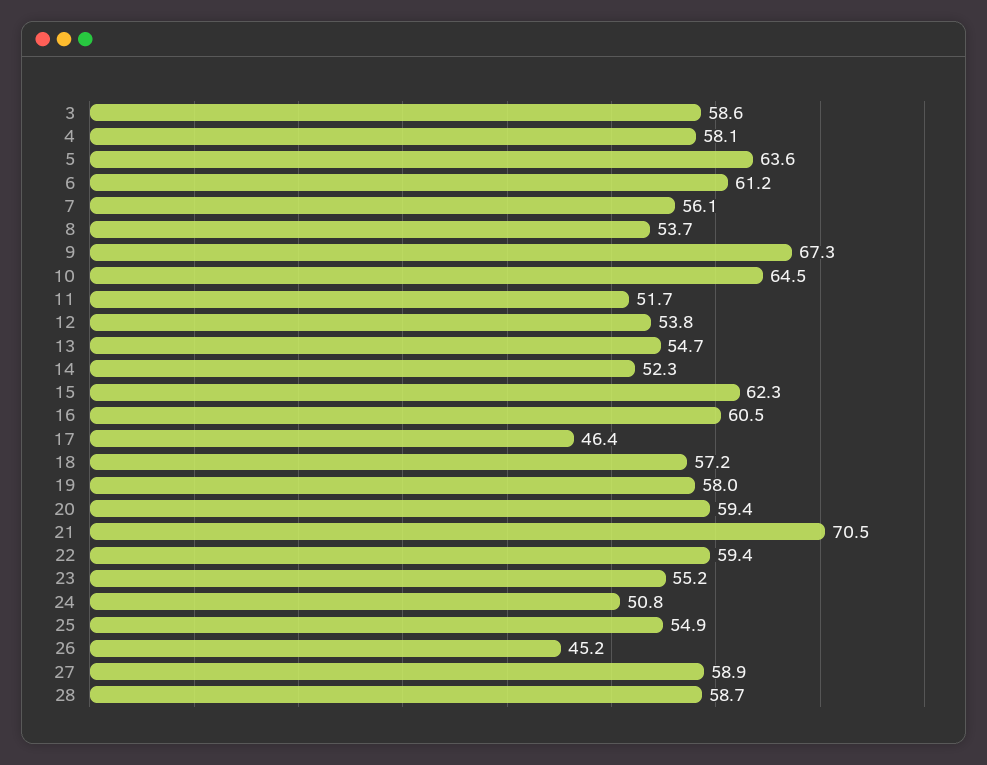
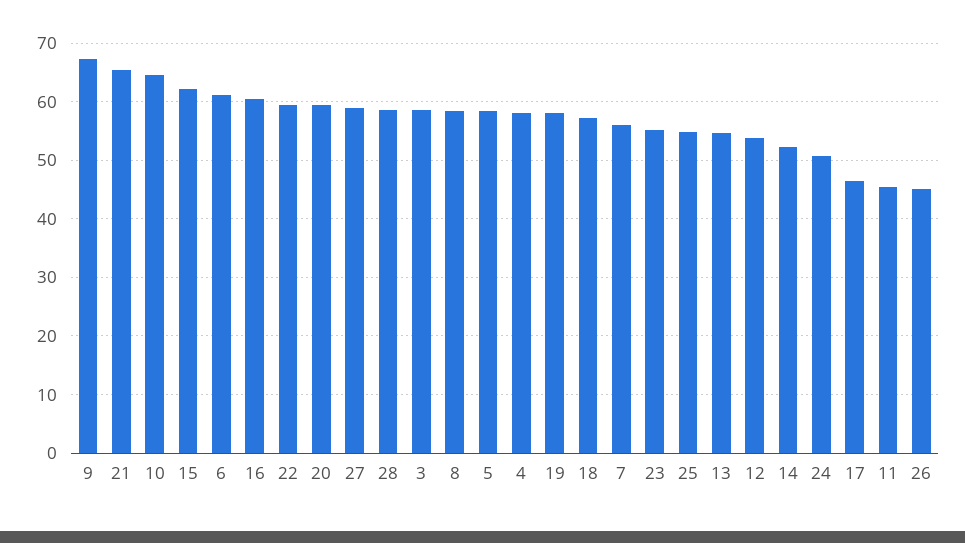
  {
    "3": 58.6,
    "4": 58.1,
-   "5": 63.6,
+   "5": 58,
    "6": 61.2,
    "7": 56.1,
-   "8": 53.7,
+   "8": 58,
    "9": 67.3,
    "10": 64.5,
-   "11": 51.7,
+   "11": 46,
    "12": 53.8,
    "13": 54.7,
    "14": 52.3,
    "15": 62.3,
    "16": 60.5,
    "17": 46.4,
    "18": 57.2,
    "19": 58,
    "20": 59.4,
-   "21": 70.5,
+   "21": 66,
    "22": 59.4,
    "23": 55.2,
    "24": 50.8,
    "25": 54.9,
    "26": 45.2,
    "27": 58.9,
    "28": 58.7
  }

